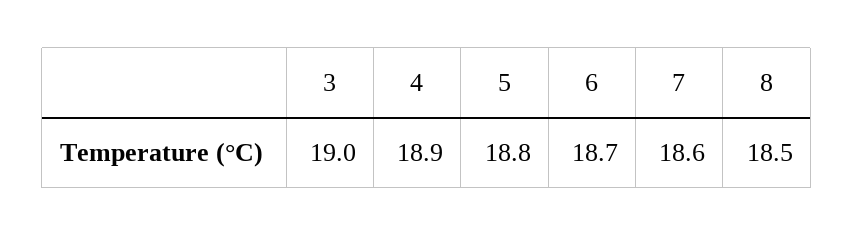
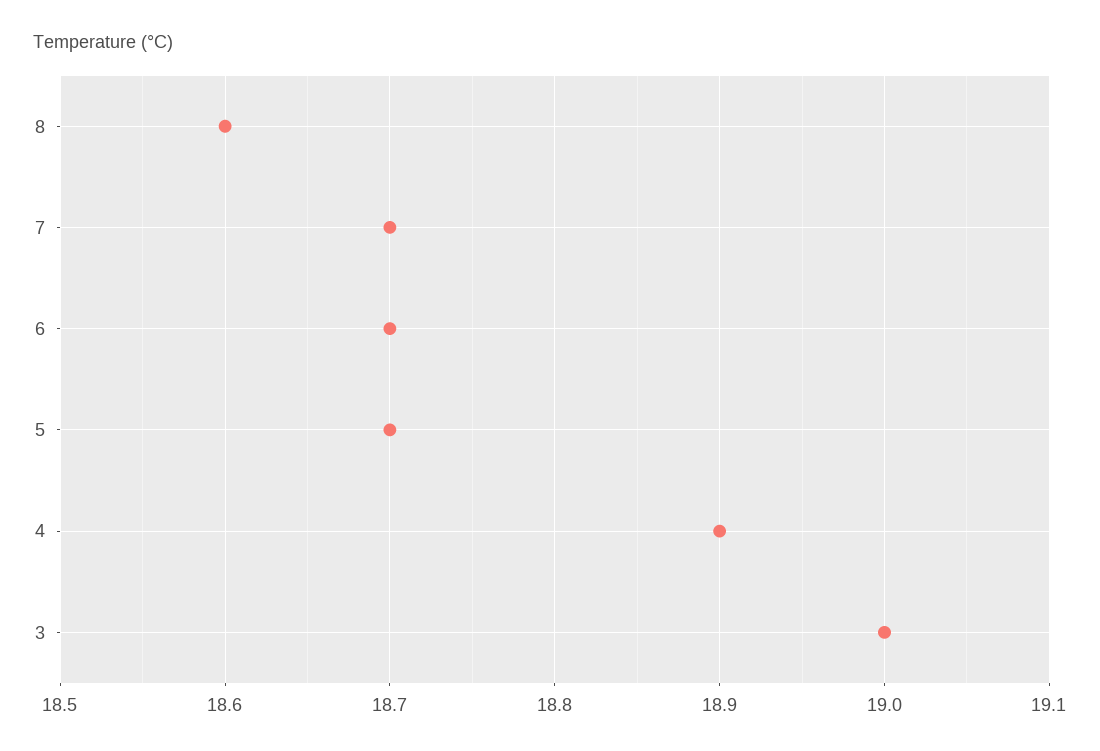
  {
    "3": 19,
    "4": 18.9,
-   "5": 18.8,
+   "5": 18.7,
    "6": 18.7,
-   "7": 18.6,
+   "7": 18.7,
-   "8": 18.5
+   "8": 18.6
  }

